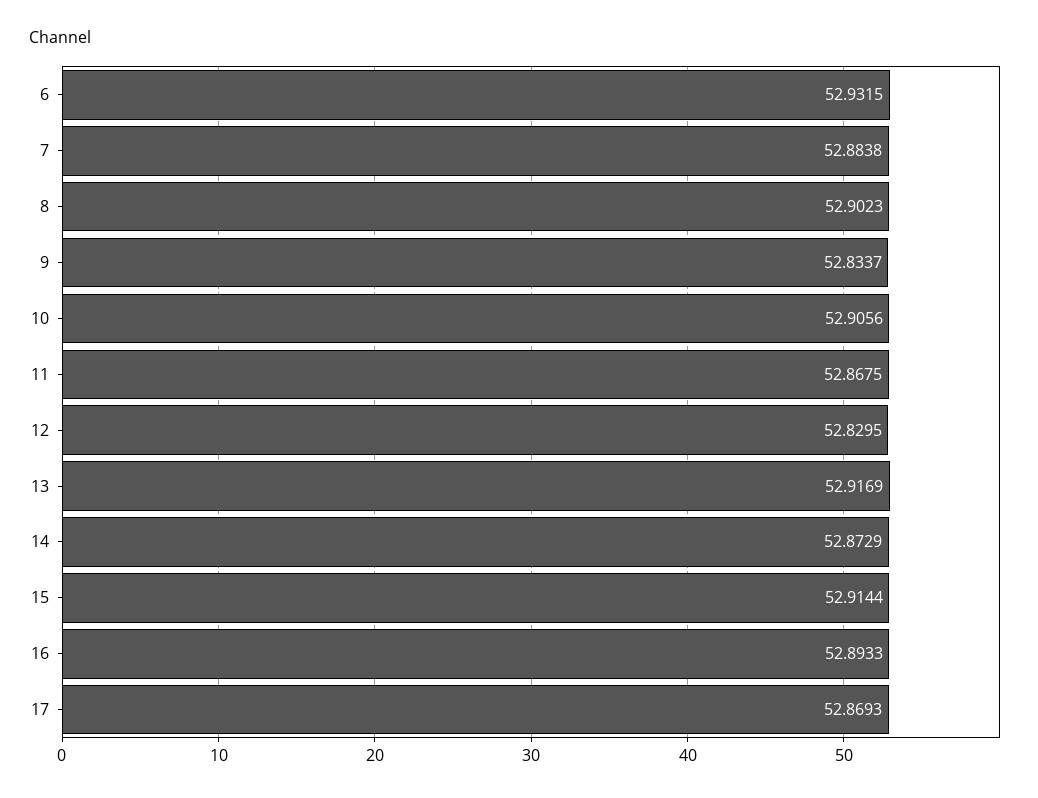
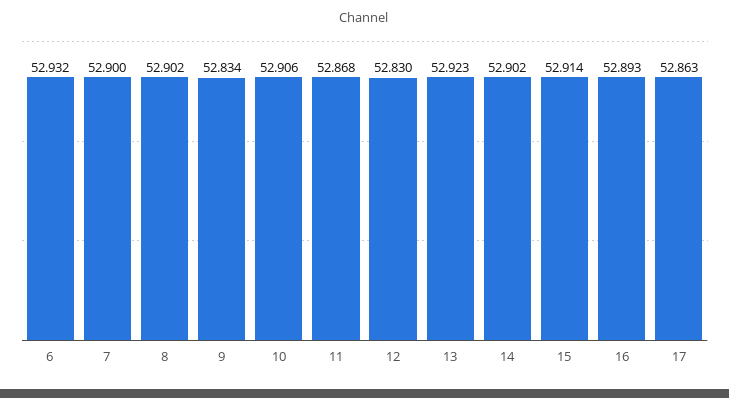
  {
    "6": 52.9315,
-   "7": 52.8838,
+   "7": 52.9,
    "8": 52.9023,
    "9": 52.8337,
    "10": 52.9056,
    "11": 52.8675,
    "12": 52.8295,
-   "13": 52.9169,
+   "13": 52.923,
-   "14": 52.8729,
+   "14": 52.902,
    "15": 52.9144,
    "16": 52.8933,
-   "17": 52.8693
+   "17": 52.863
  }

